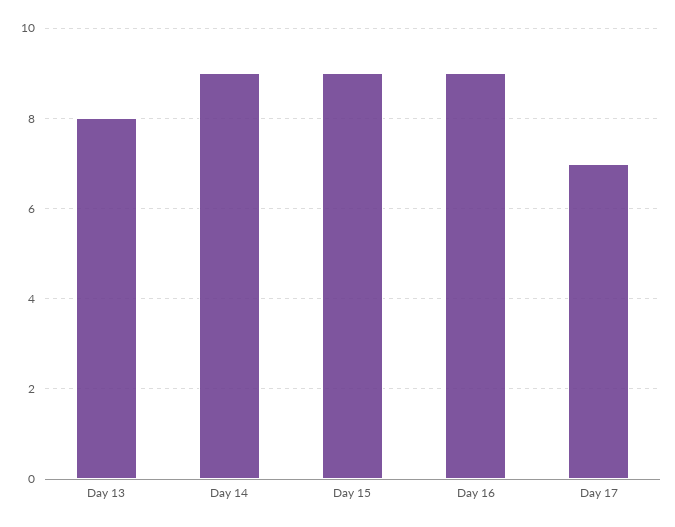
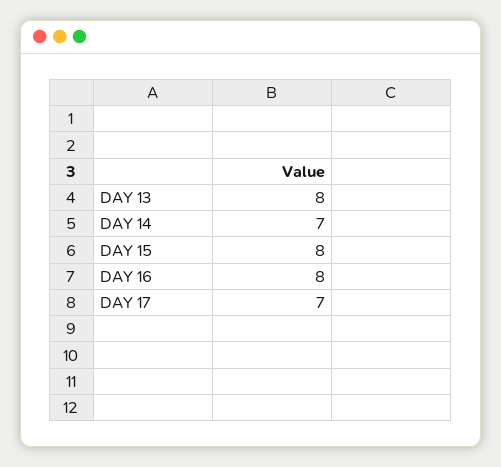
  {
    "Day 13": 8,
-   "Day 14": 9,
+   "Day 14": 7,
-   "Day 15": 9,
+   "Day 15": 8,
-   "Day 16": 9,
+   "Day 16": 8,
    "Day 17": 7
  }

